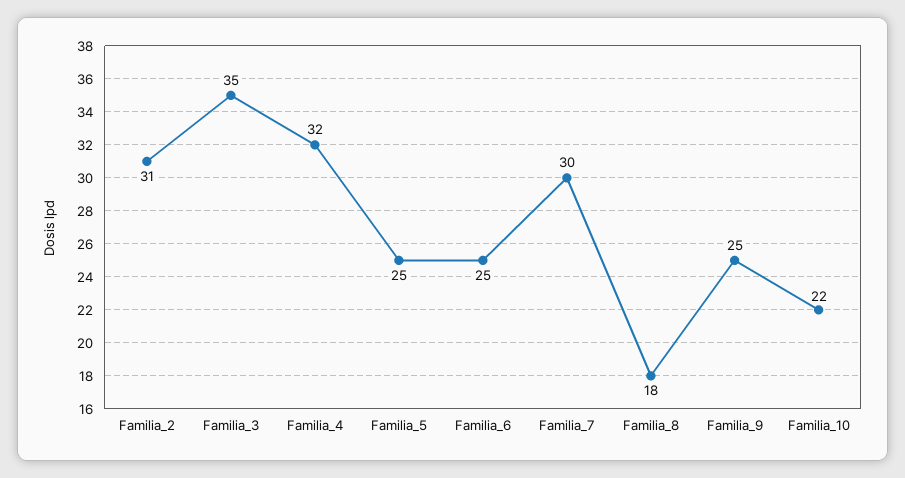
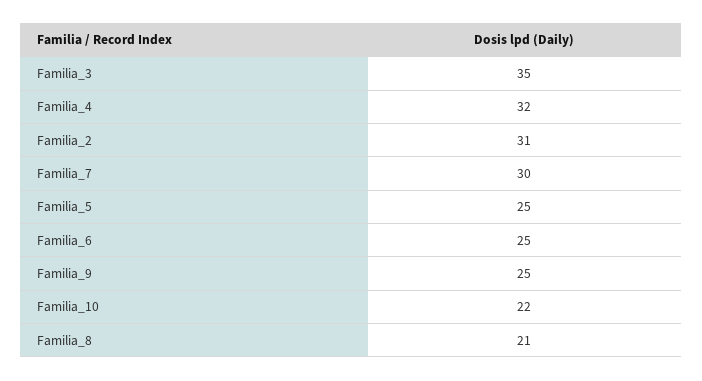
  {
    "Familia_2": 31,
    "Familia_3": 35,
    "Familia_4": 32,
    "Familia_5": 25,
    "Familia_6": 25,
    "Familia_7": 30,
-   "Familia_8": 18,
+   "Familia_8": 21,
    "Familia_9": 25,
    "Familia_10": 22
  }

